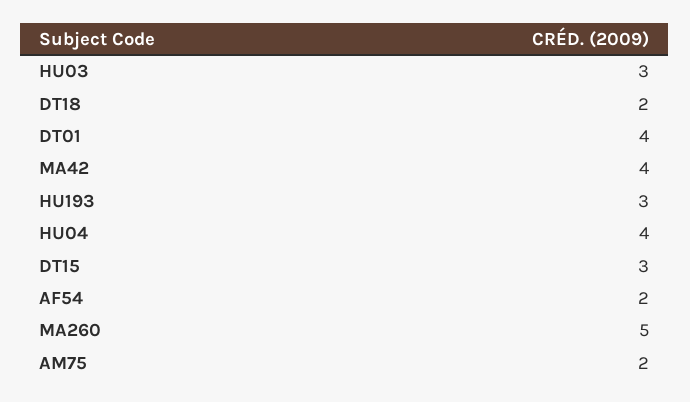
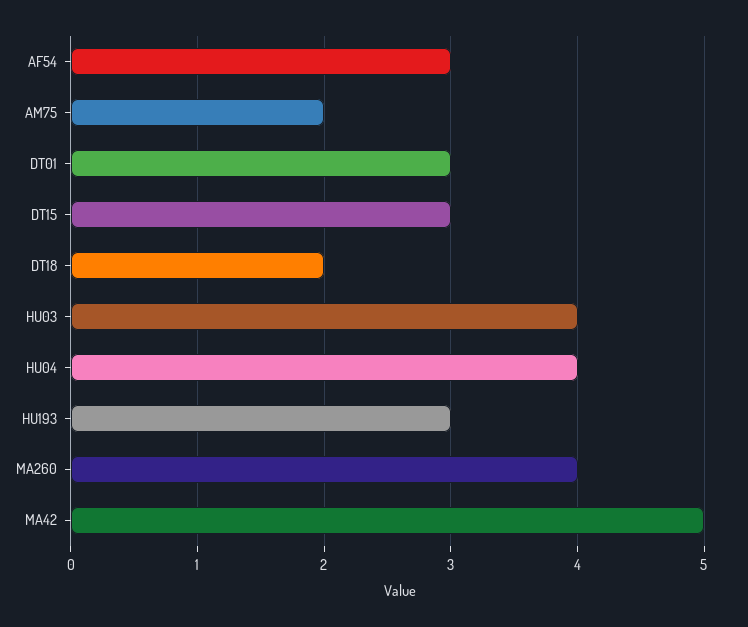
  {
-   "HU03": 3,
+   "HU03": 4,
    "DT18": 2,
-   "DT01": 4,
+   "DT01": 3,
-   "MA42": 4,
+   "MA42": 5,
    "HU193": 3,
    "HU04": 4,
    "DT15": 3,
-   "AF54": 2,
+   "AF54": 3,
-   "MA260": 5,
+   "MA260": 4,
    "AM75": 2
  }

